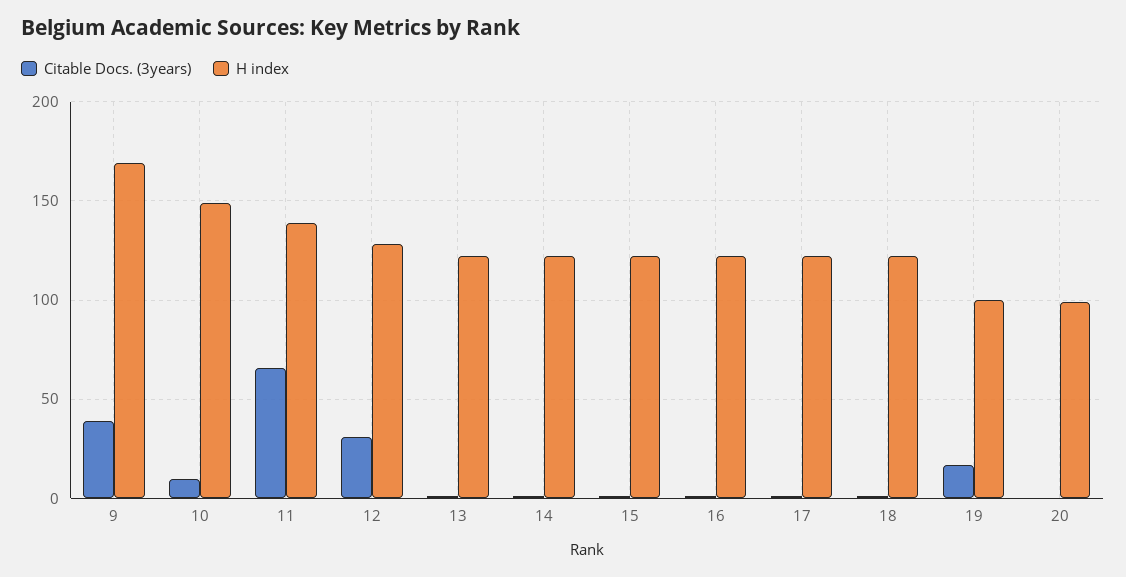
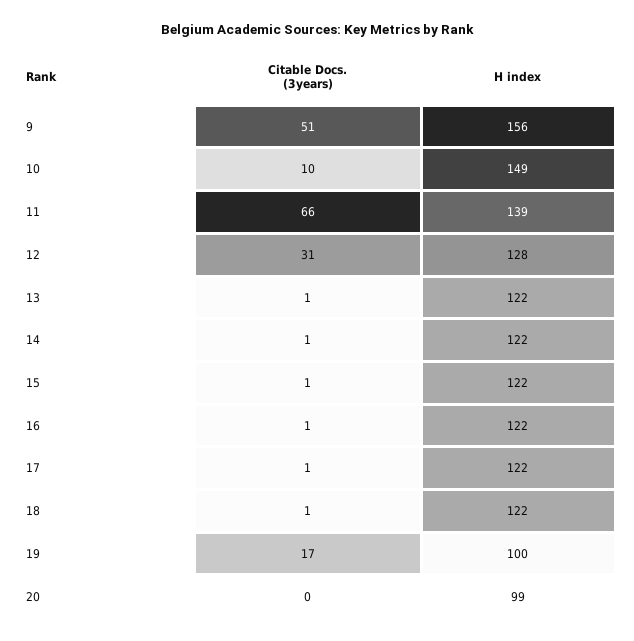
  {
    "Citable Docs. (3years)": {
-     "9": 40,
+     "9": 51,
      "10": 10,
      "11": 66,
      "12": 31,
      "13": 1,
      "14": 1,
      "15": 1,
      "16": 1,
      "17": 1,
      "18": 1,
      "19": 17,
      "20": 0
    },
    "H index": {
-     "9": 170,
+     "9": 156,
      "10": 149,
      "11": 139,
      "12": 128,
      "13": 122,
      "14": 122,
      "15": 122,
      "16": 122,
      "17": 122,
      "18": 122,
      "19": 100,
      "20": 99
    }
  }

